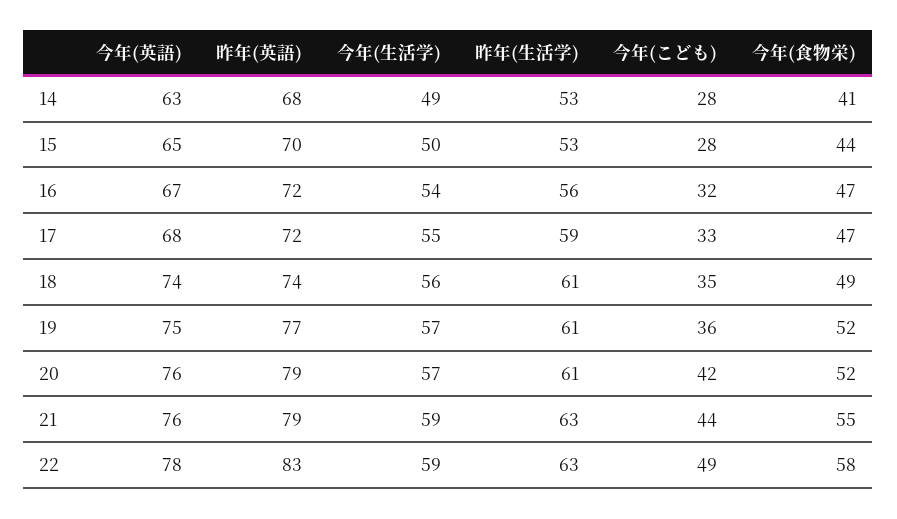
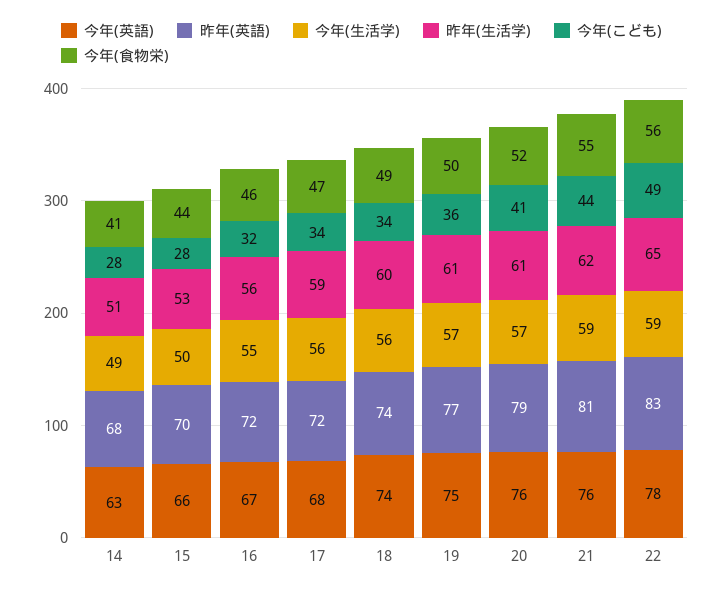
  {
    "今年(英語)": {
      "14": 63,
-     "15": 65,
+     "15": 66,
      "16": 67,
      "17": 68,
      "18": 74,
      "19": 75,
      "20": 76,
      "21": 76,
      "22": 78
    },
    "昨年(英語)": {
      "14": 68,
      "15": 70,
      "16": 72,
      "17": 72,
      "18": 74,
      "19": 77,
      "20": 79,
-     "21": 79,
+     "21": 81,
      "22": 83
    },
    "今年(生活学)": {
      "14": 49,
      "15": 50,
-     "16": 54,
+     "16": 55,
-     "17": 55,
+     "17": 56,
      "18": 56,
      "19": 57,
      "20": 57,
      "21": 59,
      "22": 59
    },
    "昨年(生活学)": {
-     "14": 53,
+     "14": 51,
      "15": 53,
      "16": 56,
      "17": 59,
-     "18": 61,
+     "18": 60,
      "19": 61,
      "20": 61,
-     "21": 63,
+     "21": 62,
-     "22": 63
+     "22": 65
    },
    "今年(こども)": {
      "14": 28,
      "15": 28,
      "16": 32,
-     "17": 33,
+     "17": 34,
-     "18": 35,
+     "18": 34,
      "19": 36,
-     "20": 42,
+     "20": 41,
      "21": 44,
      "22": 49
    },
    "今年(食物栄)": {
      "14": 41,
      "15": 44,
-     "16": 47,
+     "16": 46,
      "17": 47,
      "18": 49,
-     "19": 52,
+     "19": 50,
      "20": 52,
      "21": 55,
-     "22": 58
+     "22": 56
    }
  }

